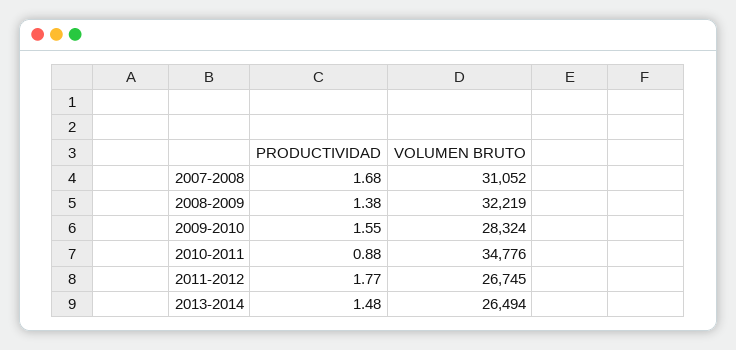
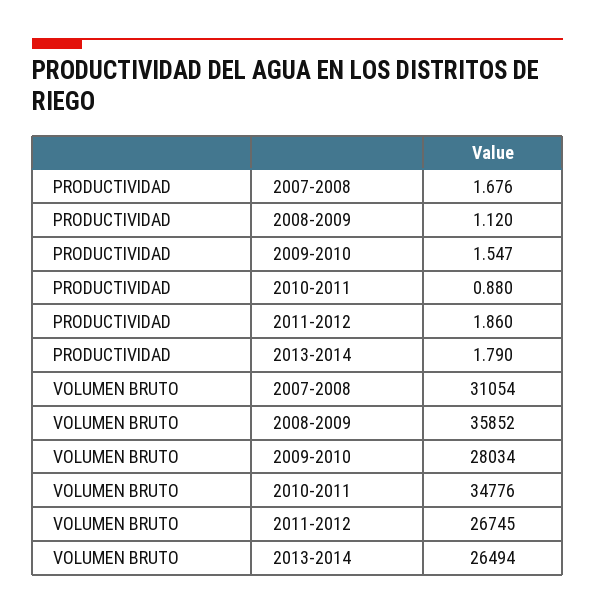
  {
    "PRODUCTIVIDAD": {
      "2007-2008": 1.676,
-     "2008-2009": 1.38,
+     "2008-2009": 1.12,
      "2009-2010": 1.547,
      "2010-2011": 0.88,
-     "2011-2012": 1.77,
+     "2011-2012": 1.86,
-     "2013-2014": 1.48
+     "2013-2014": 1.79
    },
    "VOLUMEN BRUTO": {
-     "2007-2008": 31052,
+     "2007-2008": 31054,
-     "2008-2009": 32219,
+     "2008-2009": 35852,
-     "2009-2010": 28324,
+     "2009-2010": 28034,
      "2010-2011": 34776,
      "2011-2012": 26745,
      "2013-2014": 26494
    }
  }

